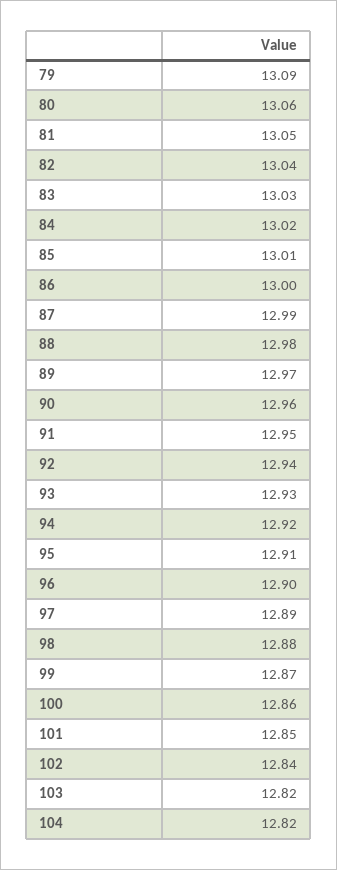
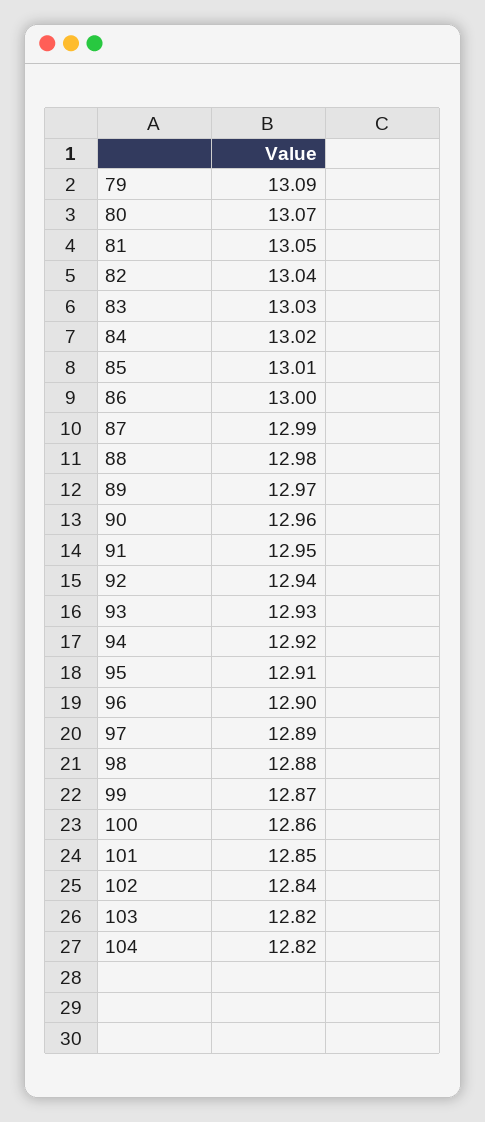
  {
    "79": 13.09,
-   "80": 13.06,
+   "80": 13.07,
    "81": 13.05,
    "82": 13.04,
    "83": 13.03,
    "84": 13.02,
    "85": 13.01,
    "86": 13,
    "87": 12.99,
    "88": 12.98,
    "89": 12.97,
    "90": 12.96,
    "91": 12.95,
    "92": 12.94,
    "93": 12.93,
    "94": 12.92,
    "95": 12.91,
    "96": 12.9,
    "97": 12.89,
    "98": 12.88,
    "99": 12.87,
    "100": 12.86,
    "101": 12.85,
    "102": 12.84,
    "103": 12.82,
    "104": 12.82
  }

